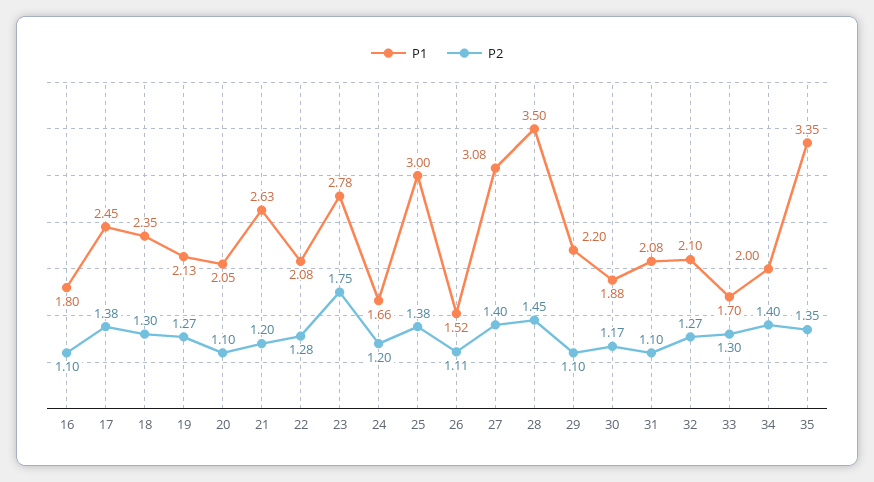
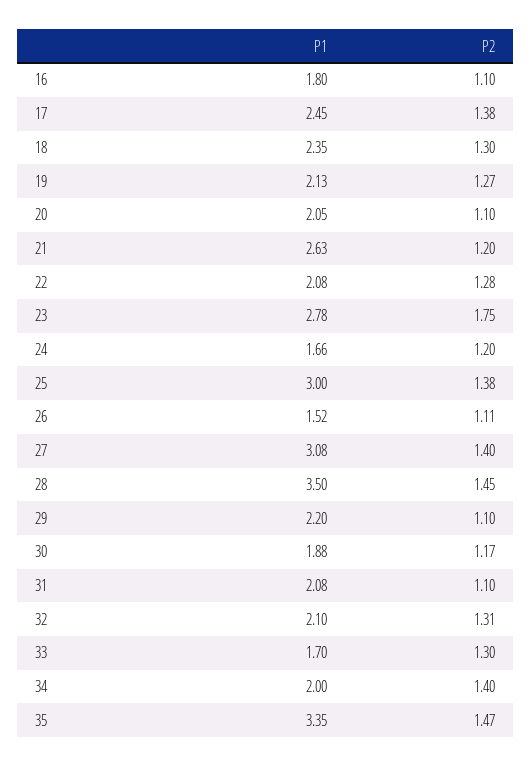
  {
    "P1": {
      "16": 1.8,
      "17": 2.45,
      "18": 2.35,
      "19": 2.13,
      "20": 2.05,
      "21": 2.63,
      "22": 2.08,
      "23": 2.78,
      "24": 1.66,
      "25": 3,
      "26": 1.52,
      "27": 3.08,
      "28": 3.5,
      "29": 2.2,
      "30": 1.88,
      "31": 2.08,
      "32": 2.1,
      "33": 1.7,
      "34": 2,
      "35": 3.35
    },
    "P2": {
      "16": 1.1,
      "17": 1.38,
      "18": 1.3,
      "19": 1.27,
      "20": 1.1,
      "21": 1.2,
      "22": 1.28,
      "23": 1.75,
      "24": 1.2,
      "25": 1.38,
      "26": 1.11,
      "27": 1.4,
      "28": 1.45,
      "29": 1.1,
      "30": 1.17,
      "31": 1.1,
-     "32": 1.27,
+     "32": 1.31,
      "33": 1.3,
      "34": 1.4,
-     "35": 1.35
+     "35": 1.47
    }
  }

